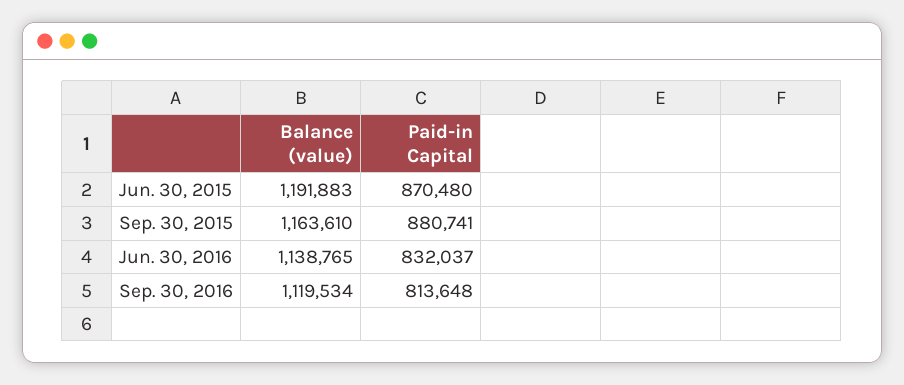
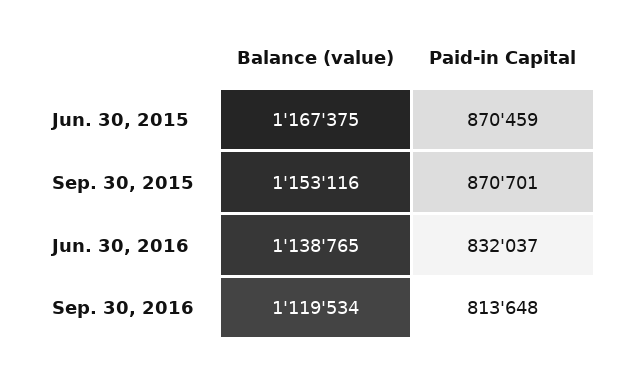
  {
    "Balance (value)": {
-     "Jun. 30, 2015": 1191883,
+     "Jun. 30, 2015": 1167375,
-     "Sep. 30, 2015": 1163610,
+     "Sep. 30, 2015": 1153116,
      "Jun. 30, 2016": 1138765,
      "Sep. 30, 2016": 1119534
    },
    "Paid-in Capital": {
-     "Jun. 30, 2015": 870480,
+     "Jun. 30, 2015": 870459,
-     "Sep. 30, 2015": 880741,
+     "Sep. 30, 2015": 870701,
      "Jun. 30, 2016": 832037,
      "Sep. 30, 2016": 813648
    }
  }

